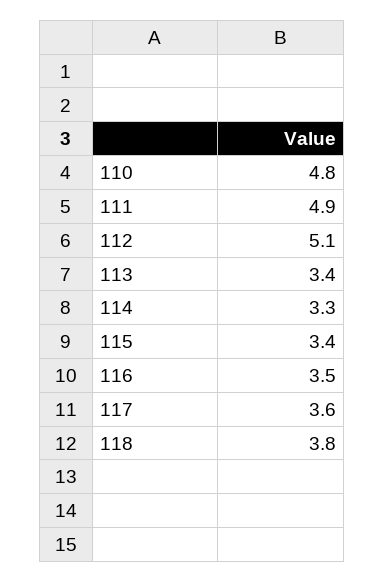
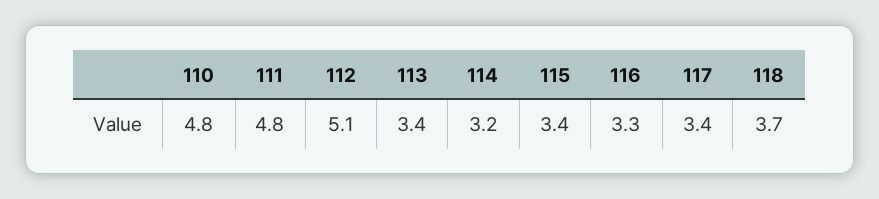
  {
    "110": 4.8,
-   "111": 4.9,
+   "111": 4.8,
    "112": 5.1,
    "113": 3.4,
-   "114": 3.3,
+   "114": 3.2,
    "115": 3.4,
-   "116": 3.5,
+   "116": 3.3,
-   "117": 3.6,
+   "117": 3.4,
-   "118": 3.8
+   "118": 3.7
  }

